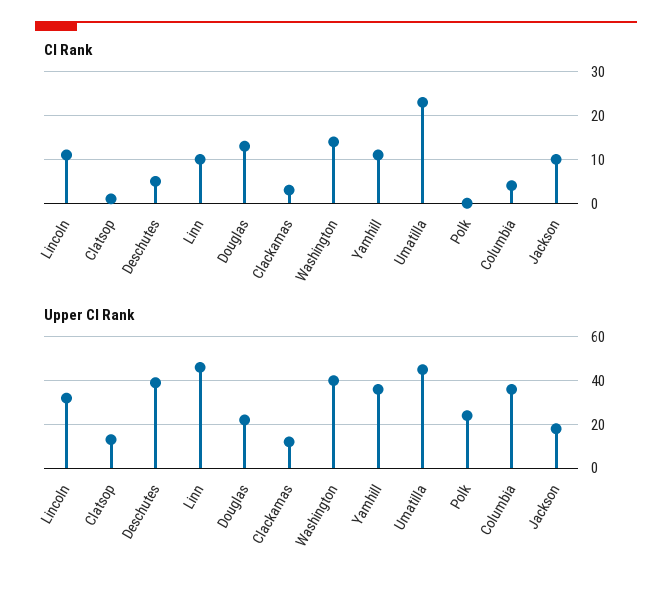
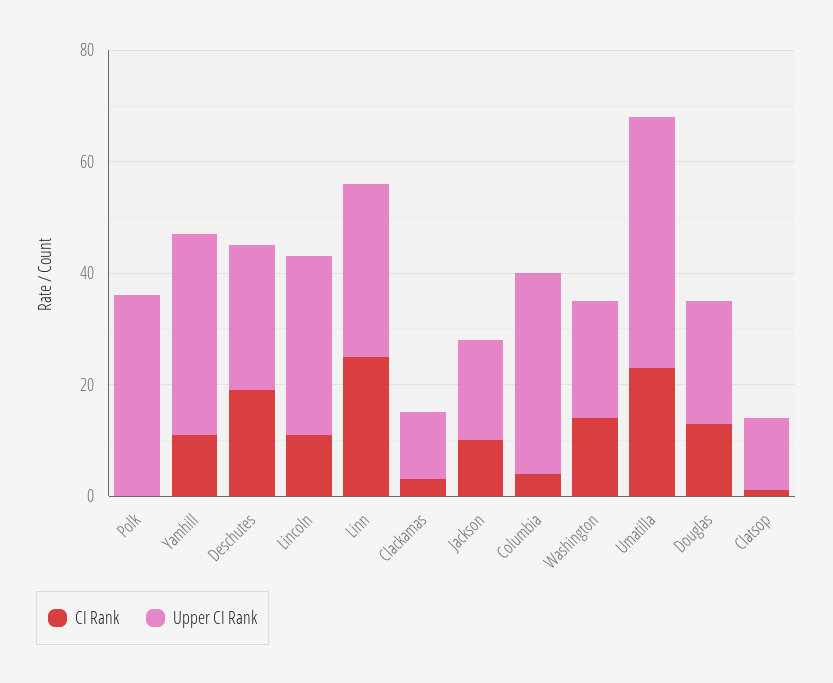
  {
    "CI Rank": {
      "Lincoln": 10,
      "Clatsop": 0,
-     "Deschutes": 5,
+     "Deschutes": 20,
-     "Linn": 10,
+     "Linn": 25,
      "Douglas": 15,
      "Clackamas": 5,
      "Washington": 15,
      "Yamhill": 10,
      "Umatilla": 25,
      "Polk": 0,
      "Columbia": 5,
      "Jackson": 10
    },
    "Upper CI Rank": {
      "Lincoln": 30,
      "Clatsop": 15,
-     "Deschutes": 40,
+     "Deschutes": 25,
-     "Linn": 45,
+     "Linn": 30,
      "Douglas": 20,
      "Clackamas": 10,
-     "Washington": 40,
+     "Washington": 20,
      "Yamhill": 35,
      "Umatilla": 45,
-     "Polk": 25,
+     "Polk": 35,
      "Columbia": 35,
      "Jackson": 20
    }
  }

